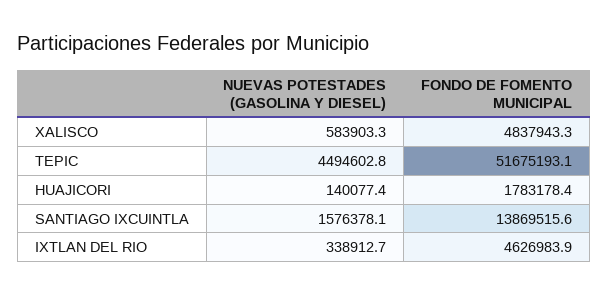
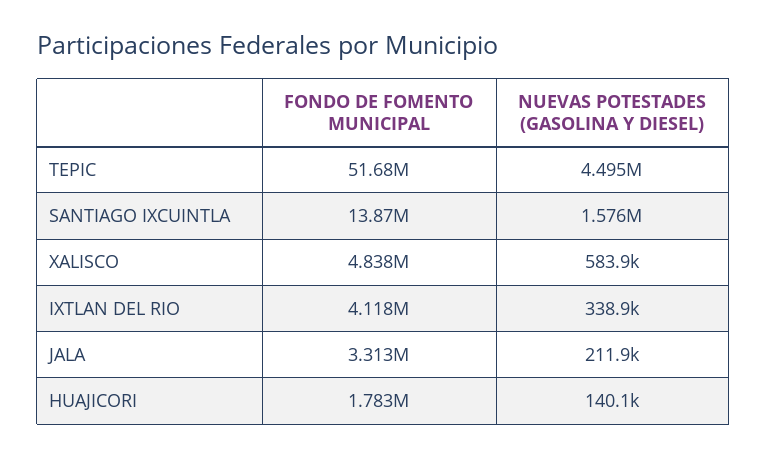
  {
    "NUEVAS POTESTADES (GASOLINA Y DIESEL)": {
      "XALISCO": 583903.3,
      "TEPIC": 4494602.8,
      "HUAJICORI": 140077.4,
      "SANTIAGO IXCUINTLA": 1576378.1,
-     "IXTLAN DEL RIO": 338912.7
+     "IXTLAN DEL RIO": 338912.7,
+     "JALA": 211900
    },
    "FONDO DE FOMENTO MUNICIPAL": {
      "XALISCO": 4837943.3,
      "TEPIC": 51675193.1,
      "HUAJICORI": 1783178.4,
      "SANTIAGO IXCUINTLA": 13869515.6,
-     "IXTLAN DEL RIO": 4626983.9
+     "IXTLAN DEL RIO": 4118000,
+     "JALA": 3313000
    }
  }

